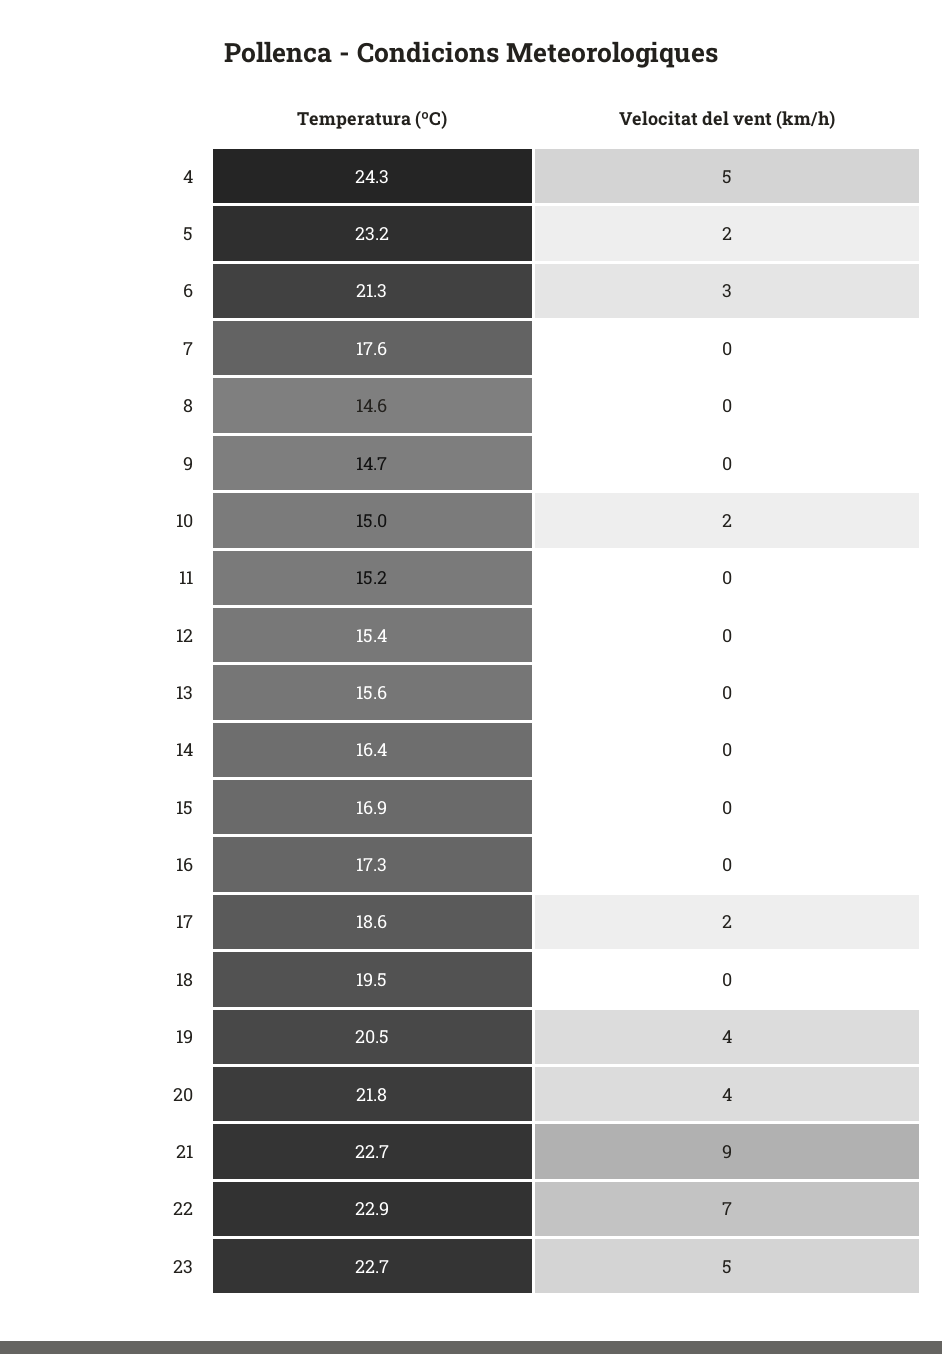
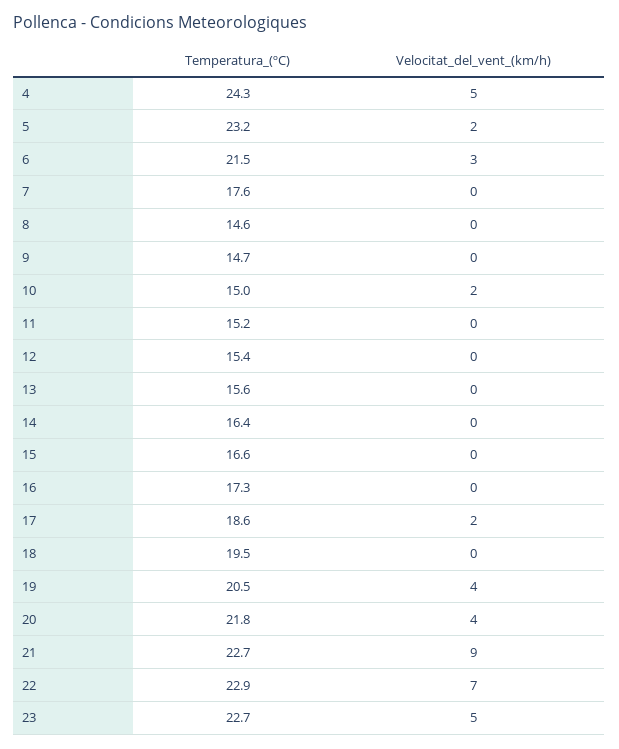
  {
    "Temperatura (ºC)": {
      "4": 24.3,
      "5": 23.2,
-     "6": 21.3,
+     "6": 21.5,
      "7": 17.6,
      "8": 14.6,
      "9": 14.7,
      "10": 15,
      "11": 15.2,
      "12": 15.4,
      "13": 15.6,
      "14": 16.4,
-     "15": 16.9,
+     "15": 16.6,
      "16": 17.3,
      "17": 18.6,
      "18": 19.5,
      "19": 20.5,
      "20": 21.8,
      "21": 22.7,
      "22": 22.9,
      "23": 22.7
    },
    "Velocitat del vent (km/h)": {
      "4": 5,
      "5": 2,
      "6": 3,
      "7": 0,
      "8": 0,
      "9": 0,
      "10": 2,
      "11": 0,
      "12": 0,
      "13": 0,
      "14": 0,
      "15": 0,
      "16": 0,
      "17": 2,
      "18": 0,
      "19": 4,
      "20": 4,
      "21": 9,
      "22": 7,
      "23": 5
    }
  }

